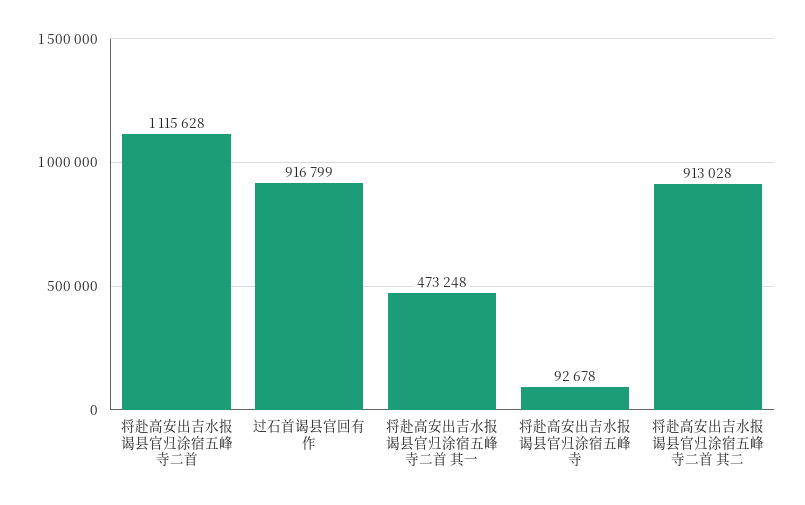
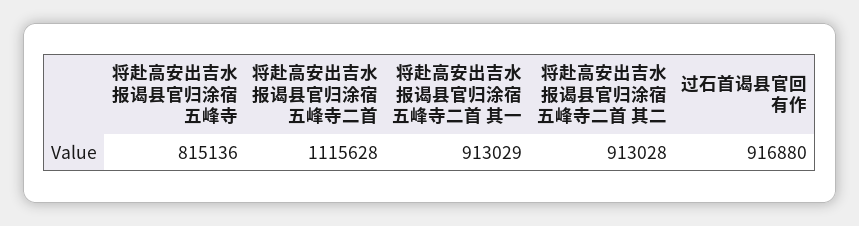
  {
    "将赴高安出吉水报谒县官归涂宿五峰寺二首": 1115628,
-   "过石首谒县官回有作": 916799,
+   "过石首谒县官回有作": 916880,
-   "将赴高安出吉水报谒县官归涂宿五峰寺二首 其一": 473248,
+   "将赴高安出吉水报谒县官归涂宿五峰寺二首 其一": 913029,
-   "将赴高安出吉水报谒县官归涂宿五峰寺": 92678,
+   "将赴高安出吉水报谒县官归涂宿五峰寺": 815136,
    "将赴高安出吉水报谒县官归涂宿五峰寺二首 其二": 913028
  }

